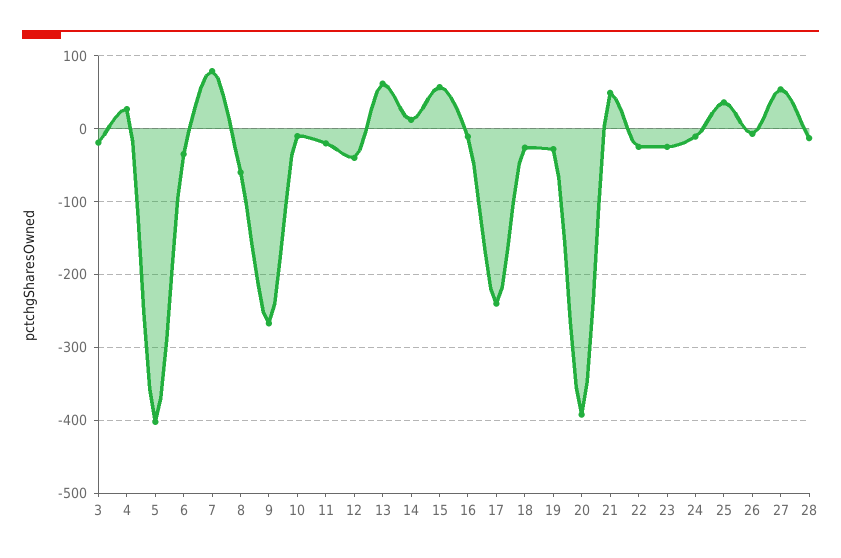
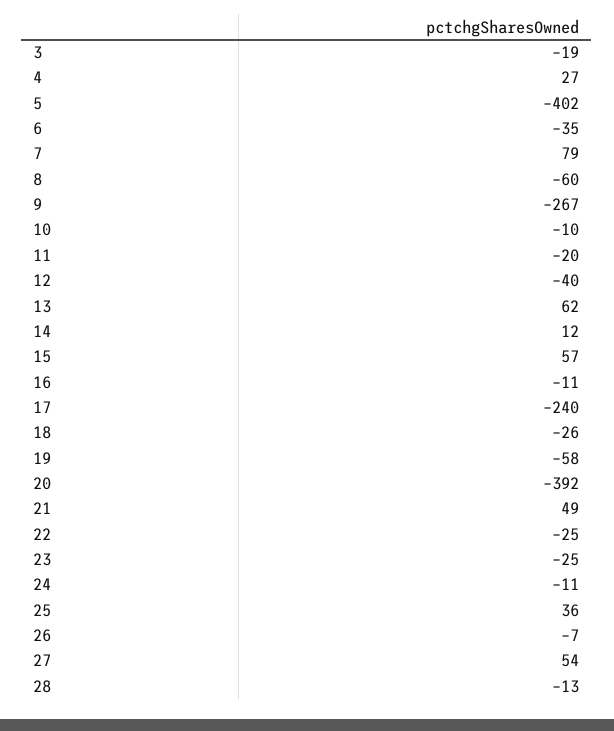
  {
    "3": -19,
    "4": 27,
    "5": -402,
    "6": -35,
    "7": 79,
    "8": -60,
    "9": -267,
    "10": -10,
    "11": -20,
    "12": -40,
    "13": 62,
    "14": 12,
    "15": 57,
    "16": -11,
    "17": -240,
    "18": -26,
-   "19": -30,
+   "19": -58,
    "20": -392,
    "21": 49,
    "22": -25,
    "23": -25,
    "24": -11,
    "25": 36,
    "26": -7,
    "27": 54,
    "28": -13
  }

